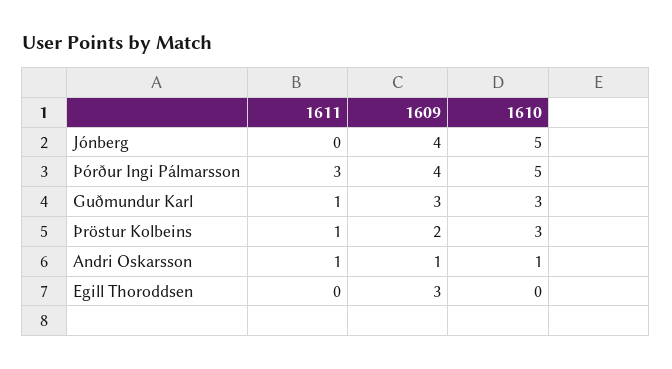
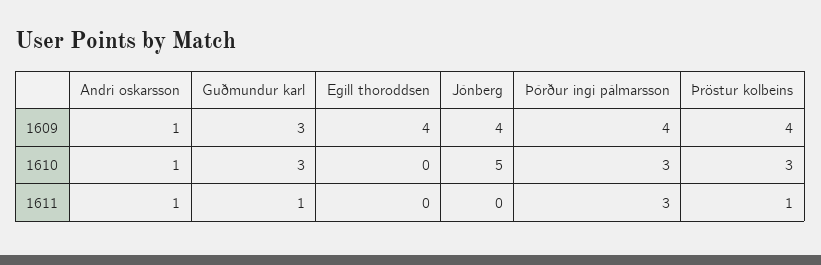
  {
    "1611": {
      "Jónberg": 0,
      "Þórður Ingi Pálmarsson": 3,
      "Guðmundur Karl": 1,
      "Þröstur Kolbeins": 1,
      "Andri Oskarsson": 1,
      "Egill Thoroddsen": 0
    },
    "1609": {
      "Jónberg": 4,
      "Þórður Ingi Pálmarsson": 4,
      "Guðmundur Karl": 3,
-     "Þröstur Kolbeins": 2,
+     "Þröstur Kolbeins": 4,
      "Andri Oskarsson": 1,
-     "Egill Thoroddsen": 3
+     "Egill Thoroddsen": 4
    },
    "1610": {
      "Jónberg": 5,
-     "Þórður Ingi Pálmarsson": 5,
+     "Þórður Ingi Pálmarsson": 3,
      "Guðmundur Karl": 3,
      "Þröstur Kolbeins": 3,
      "Andri Oskarsson": 1,
      "Egill Thoroddsen": 0
    }
  }

